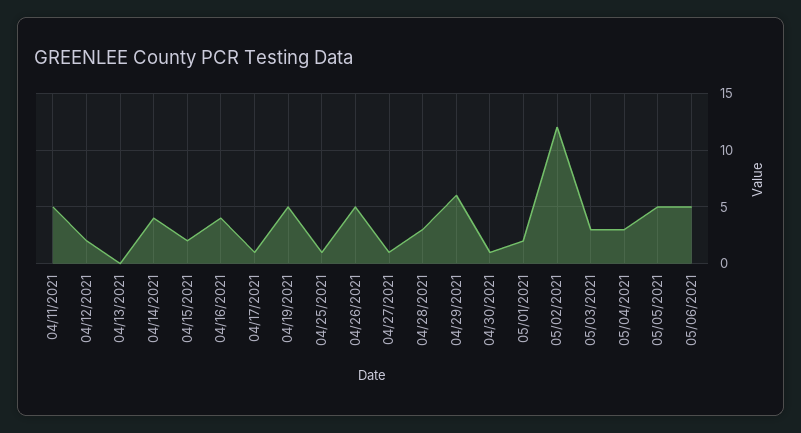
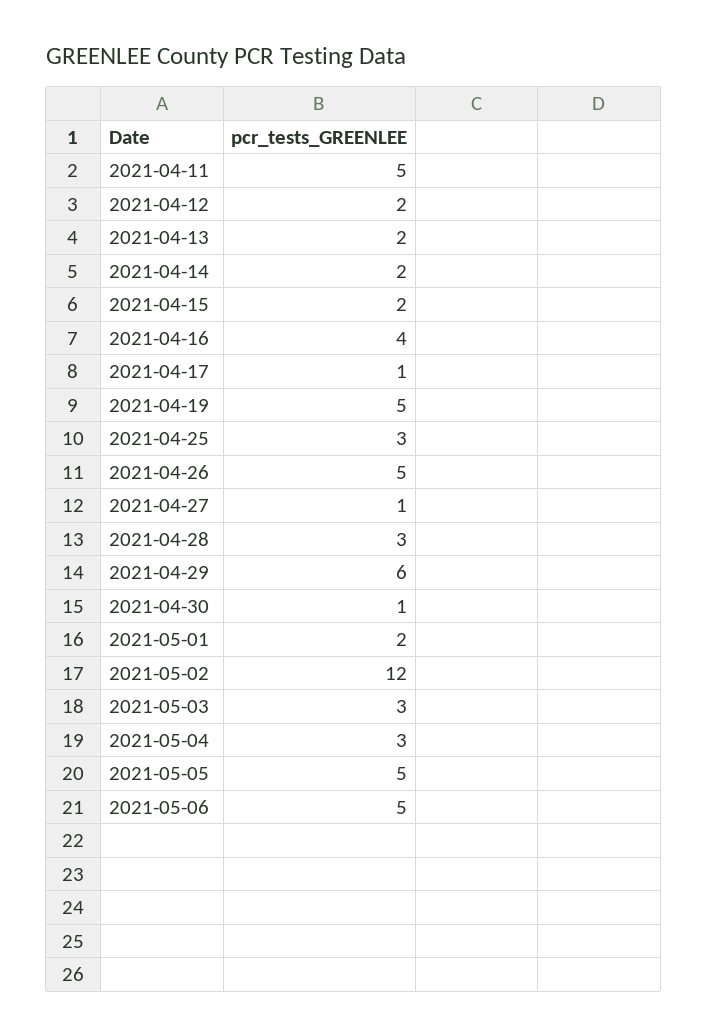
  {
    "04/11/2021": 5,
    "04/12/2021": 2,
-   "04/13/2021": 0,
+   "04/13/2021": 2,
-   "04/14/2021": 4,
+   "04/14/2021": 2,
    "04/15/2021": 2,
    "04/16/2021": 4,
    "04/17/2021": 1,
    "04/19/2021": 5,
-   "04/25/2021": 1,
+   "04/25/2021": 3,
    "04/26/2021": 5,
    "04/27/2021": 1,
    "04/28/2021": 3,
    "04/29/2021": 6,
    "04/30/2021": 1,
    "05/01/2021": 2,
    "05/02/2021": 12,
    "05/03/2021": 3,
    "05/04/2021": 3,
    "05/05/2021": 5,
    "05/06/2021": 5
  }

